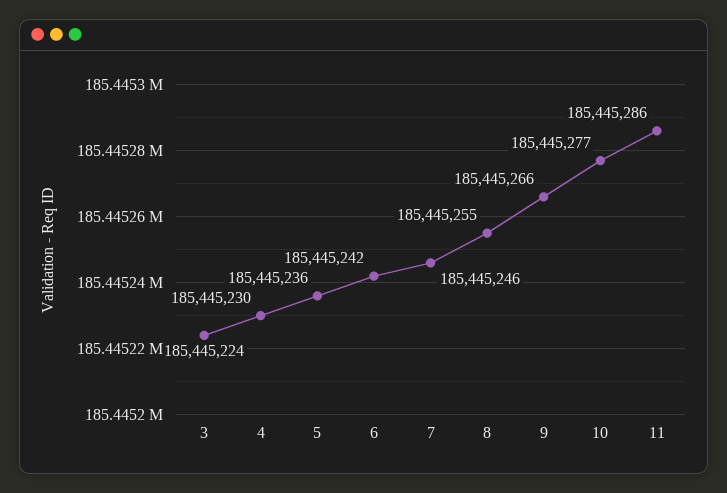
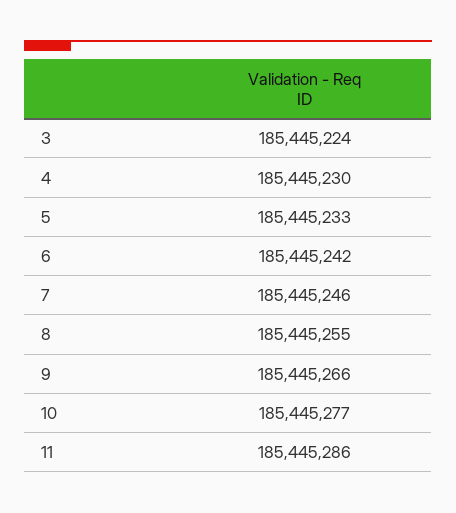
  {
    "3": 185445224,
    "4": 185445230,
-   "5": 185445236,
+   "5": 185445233,
    "6": 185445242,
    "7": 185445246,
    "8": 185445255,
    "9": 185445266,
    "10": 185445277,
    "11": 185445286
  }

